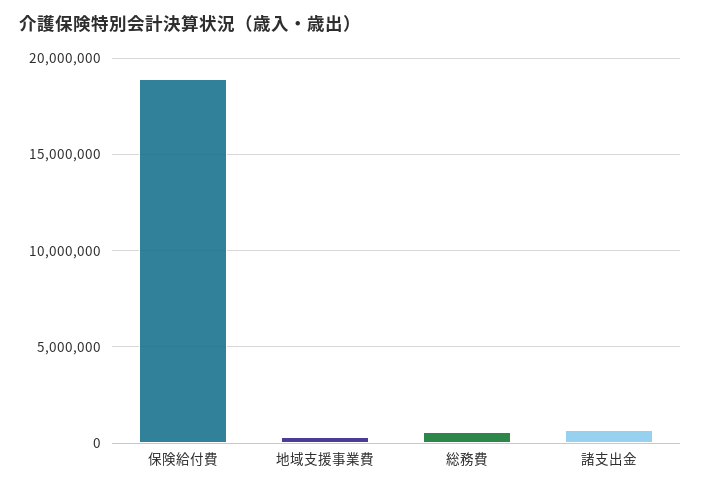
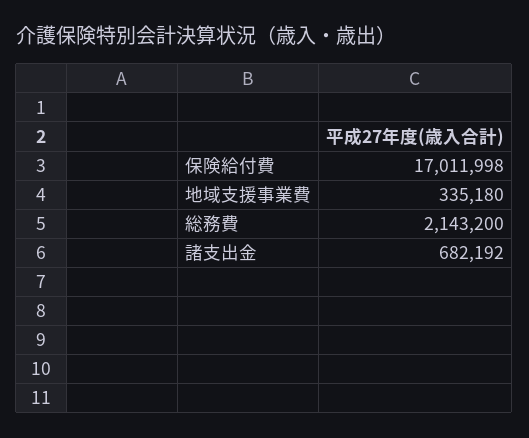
  {
-   "保険給付費": 19000000,
+   "保険給付費": 17011998,
    "地域支援事業費": 335180,
-   "総務費": 500000,
+   "総務費": 2143200,
    "諸支出金": 682192
  }

